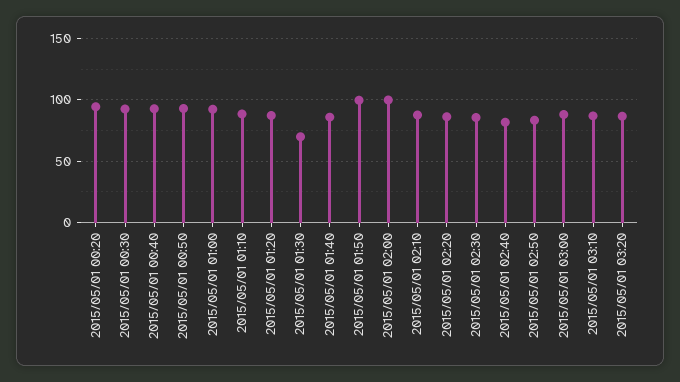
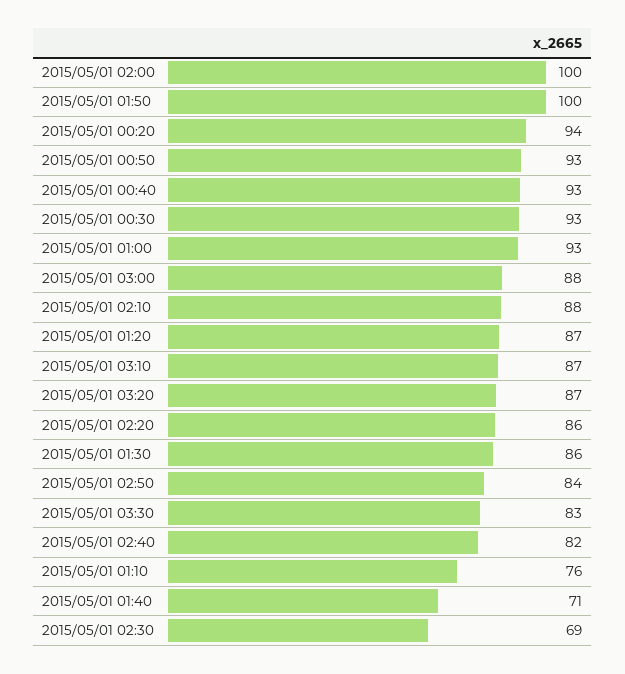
  {
    "2015/05/01 00:20": 94,
    "2015/05/01 00:30": 93,
    "2015/05/01 00:40": 93,
    "2015/05/01 00:50": 93,
    "2015/05/01 01:00": 93,
-   "2015/05/01 01:10": 90,
+   "2015/05/01 01:10": 76,
    "2015/05/01 01:20": 87,
-   "2015/05/01 01:30": 70,
+   "2015/05/01 01:30": 86,
-   "2015/05/01 01:40": 85,
+   "2015/05/01 01:40": 71,
    "2015/05/01 01:50": 100,
    "2015/05/01 02:00": 100,
    "2015/05/01 02:10": 88,
    "2015/05/01 02:20": 86,
-   "2015/05/01 02:30": 85,
+   "2015/05/01 02:30": 69,
    "2015/05/01 02:40": 82,
    "2015/05/01 02:50": 84,
    "2015/05/01 03:00": 88,
    "2015/05/01 03:10": 87,
-   "2015/05/01 03:20": 87
+   "2015/05/01 03:20": 87,
+   "2015/05/01 03:30": 83
  }

